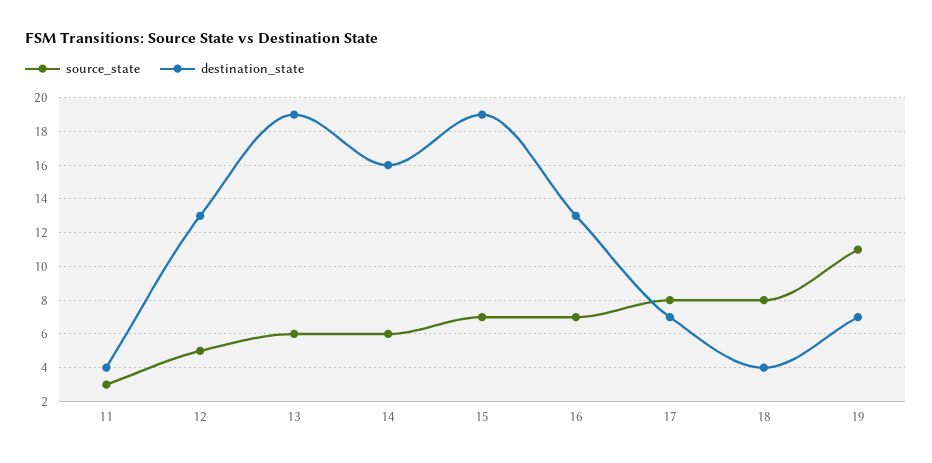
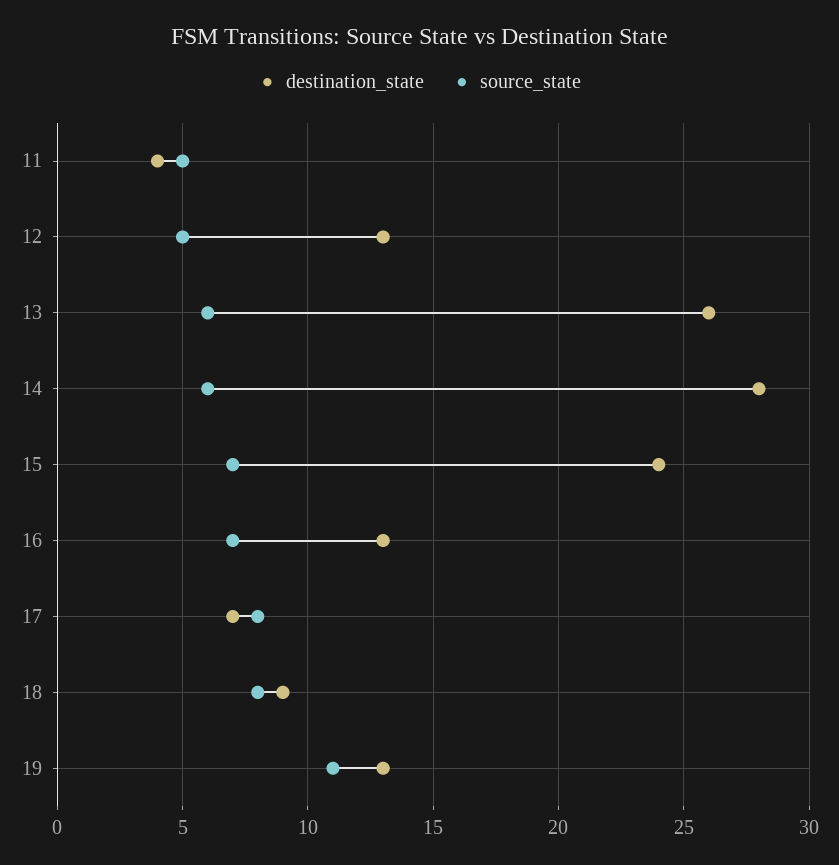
  {
    "source_state": {
-     "11": 3,
+     "11": 5,
      "12": 5,
      "13": 6,
      "14": 6,
      "15": 7,
      "16": 7,
      "17": 8,
      "18": 8,
      "19": 11
    },
    "destination_state": {
      "11": 4,
      "12": 13,
-     "13": 19,
+     "13": 26,
-     "14": 16,
+     "14": 28,
-     "15": 19,
+     "15": 24,
      "16": 13,
      "17": 7,
-     "18": 4,
+     "18": 9,
-     "19": 7
+     "19": 13
    }
  }

